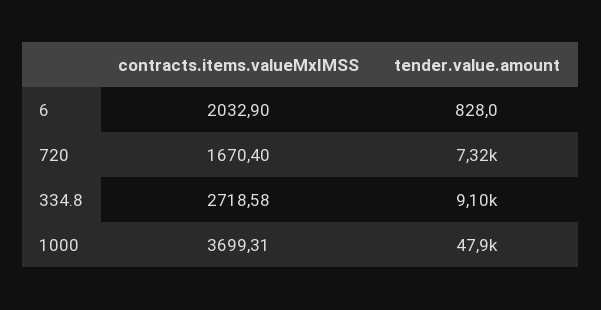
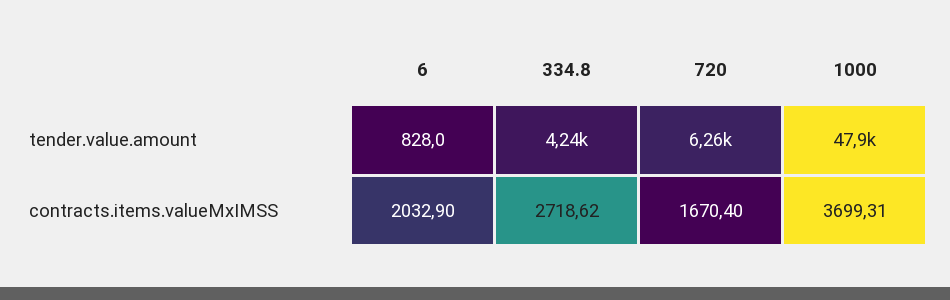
  {
    "contracts.items.valueMxIMSS": {
      "6": 2032.9,
      "720": 1670.4,
-     "334.8": 2718.58,
+     "334.8": 2718.62,
      "1000": 3699.31
    },
    "tender.value.amount": {
      "6": 828,
-     "720": 7320,
+     "720": 6260,
-     "334.8": 9100,
+     "334.8": 4240,
      "1000": 47900
    }
  }

